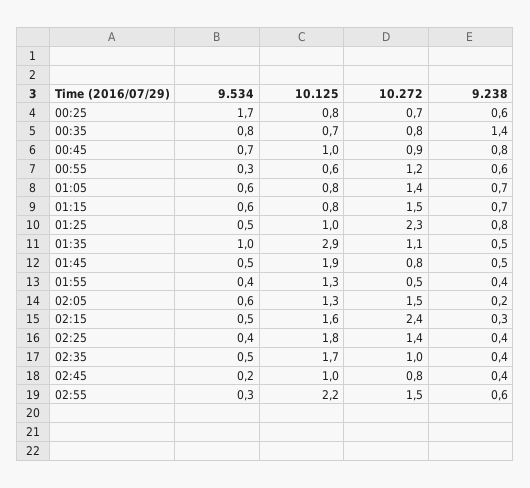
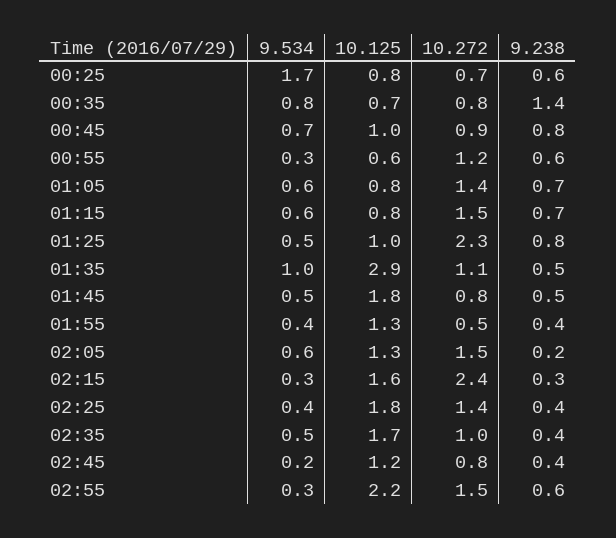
  {
    "9.534": {
      "00:25": 1.7,
      "00:35": 0.8,
      "00:45": 0.7,
      "00:55": 0.3,
      "01:05": 0.6,
      "01:15": 0.6,
      "01:25": 0.5,
      "01:35": 1,
      "01:45": 0.5,
      "01:55": 0.4,
      "02:05": 0.6,
-     "02:15": 0.5,
+     "02:15": 0.3,
      "02:25": 0.4,
      "02:35": 0.5,
      "02:45": 0.2,
      "02:55": 0.3
    },
    "10.125": {
      "00:25": 0.8,
      "00:35": 0.7,
      "00:45": 1,
      "00:55": 0.6,
      "01:05": 0.8,
      "01:15": 0.8,
      "01:25": 1,
      "01:35": 2.9,
-     "01:45": 1.9,
+     "01:45": 1.8,
      "01:55": 1.3,
      "02:05": 1.3,
      "02:15": 1.6,
      "02:25": 1.8,
      "02:35": 1.7,
-     "02:45": 1,
+     "02:45": 1.2,
      "02:55": 2.2
    },
    "10.272": {
      "00:25": 0.7,
      "00:35": 0.8,
      "00:45": 0.9,
      "00:55": 1.2,
      "01:05": 1.4,
      "01:15": 1.5,
      "01:25": 2.3,
      "01:35": 1.1,
      "01:45": 0.8,
      "01:55": 0.5,
      "02:05": 1.5,
      "02:15": 2.4,
      "02:25": 1.4,
      "02:35": 1,
      "02:45": 0.8,
      "02:55": 1.5
    },
    "9.238": {
      "00:25": 0.6,
      "00:35": 1.4,
      "00:45": 0.8,
      "00:55": 0.6,
      "01:05": 0.7,
      "01:15": 0.7,
      "01:25": 0.8,
      "01:35": 0.5,
      "01:45": 0.5,
      "01:55": 0.4,
      "02:05": 0.2,
      "02:15": 0.3,
      "02:25": 0.4,
      "02:35": 0.4,
      "02:45": 0.4,
      "02:55": 0.6
    }
  }

